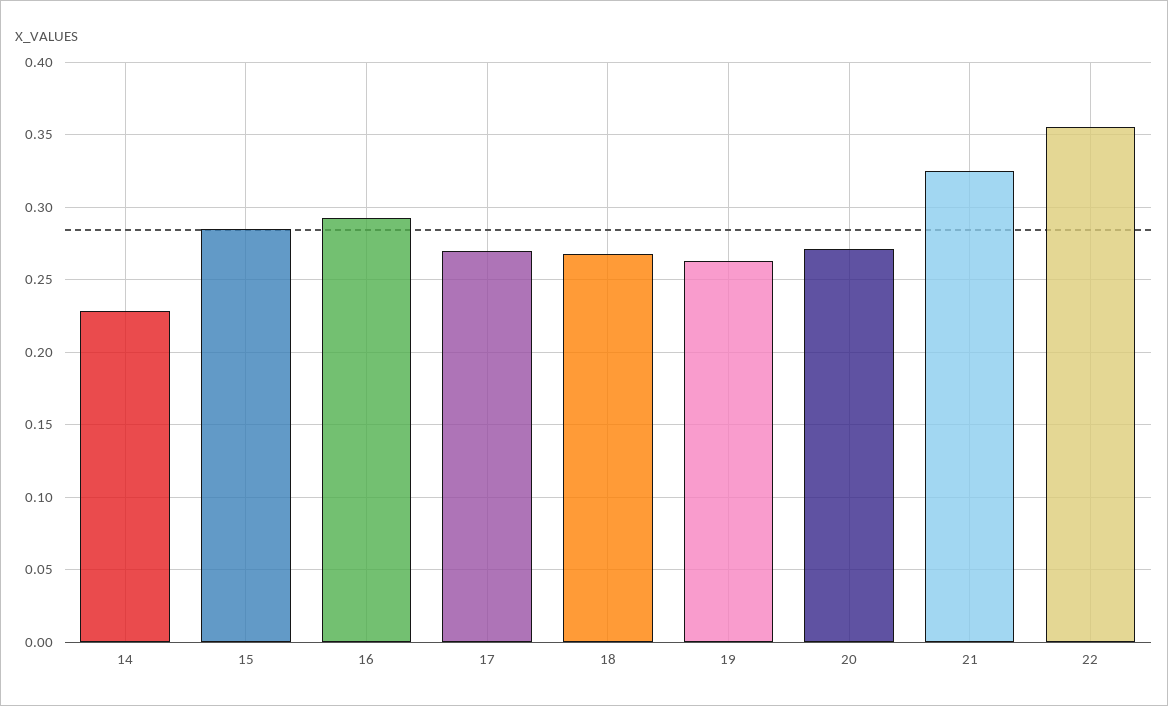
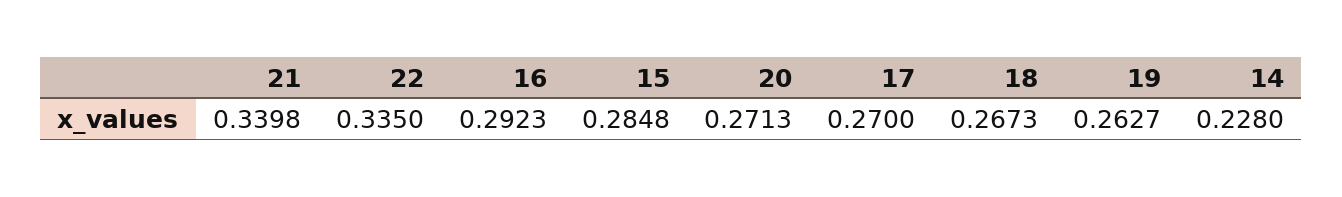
  {
    "14": 0.228,
    "15": 0.2848,
    "16": 0.2923,
    "17": 0.27,
    "18": 0.2673,
    "19": 0.2627,
    "20": 0.2713,
-   "21": 0.325,
+   "21": 0.3398,
-   "22": 0.355
+   "22": 0.335
  }

